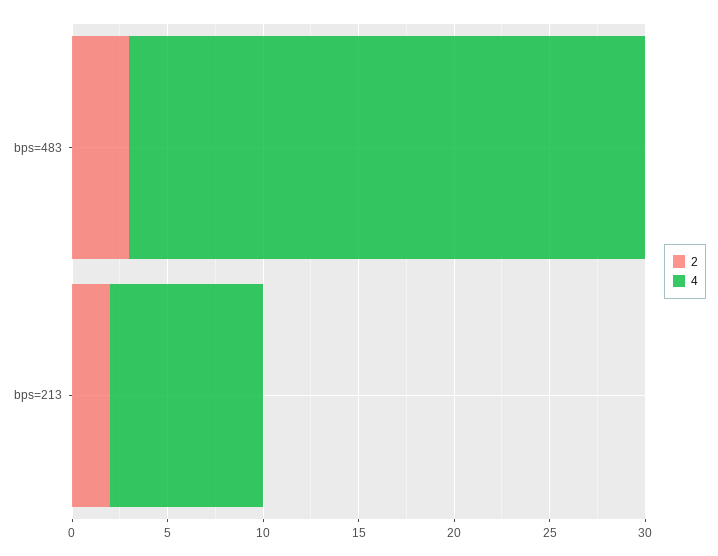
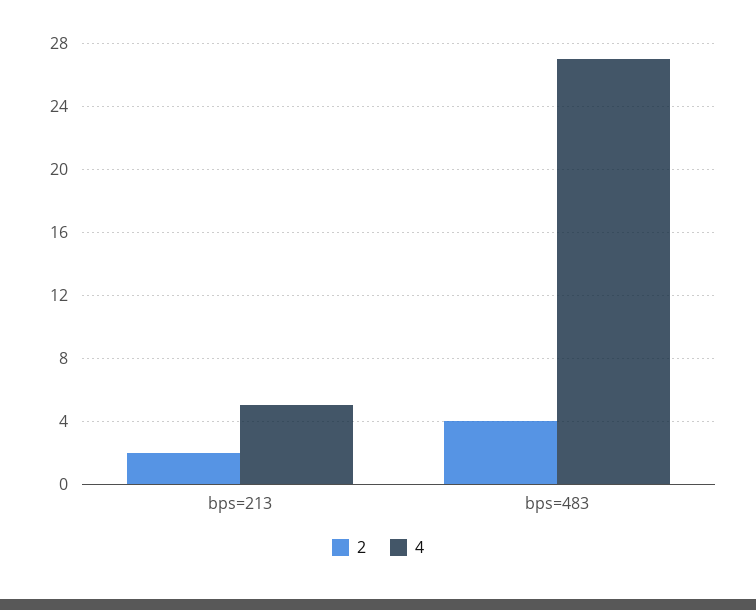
  {
    "2": {
-     "bps=483": 3,
+     "bps=483": 4,
      "bps=213": 2
    },
    "4": {
      "bps=483": 27,
-     "bps=213": 8
+     "bps=213": 5
    }
  }

